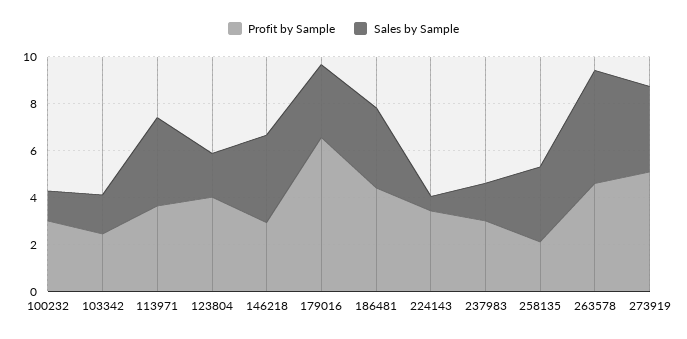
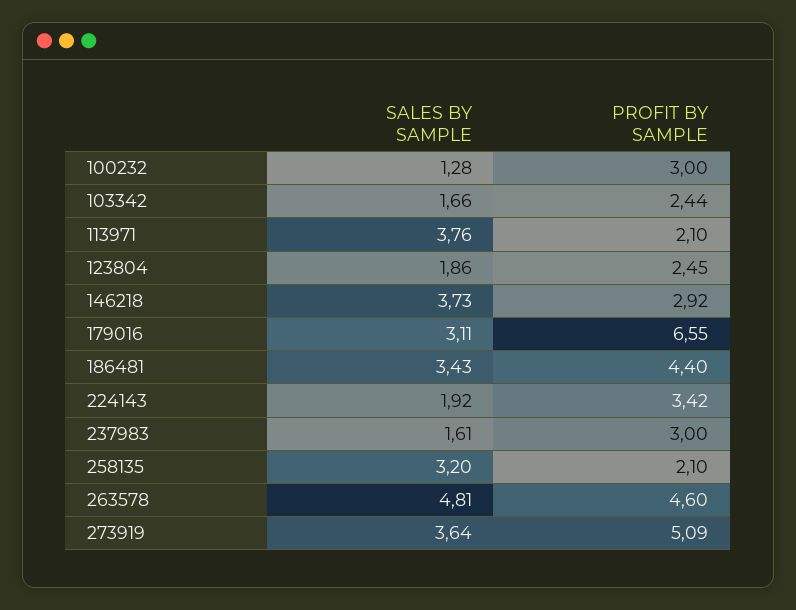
  {
    "Profit by Sample": {
      "100232": 3,
      "103342": 2.44,
-     "113971": 3.5,
+     "113971": 2.1,
-     "123804": 4,
+     "123804": 2.45,
      "146218": 2.92,
      "179016": 6.55,
      "186481": 4.4,
      "224143": 3.42,
      "237983": 3,
      "258135": 2.1,
      "263578": 4.6,
      "273919": 5.09
    },
    "Sales by Sample": {
      "100232": 1.28,
      "103342": 1.66,
      "113971": 3.76,
      "123804": 1.86,
      "146218": 3.73,
      "179016": 3.11,
      "186481": 3.43,
-     "224143": 0.5,
+     "224143": 1.92,
      "237983": 1.61,
      "258135": 3.2,
      "263578": 4.81,
      "273919": 3.64
    }
  }

